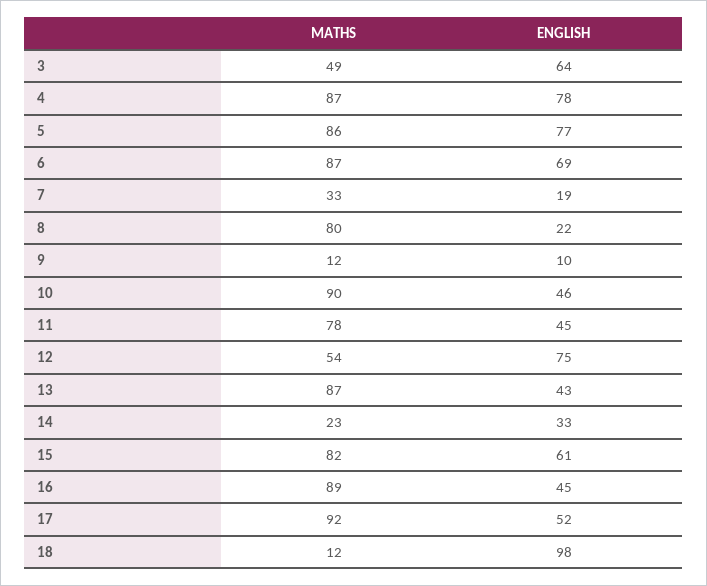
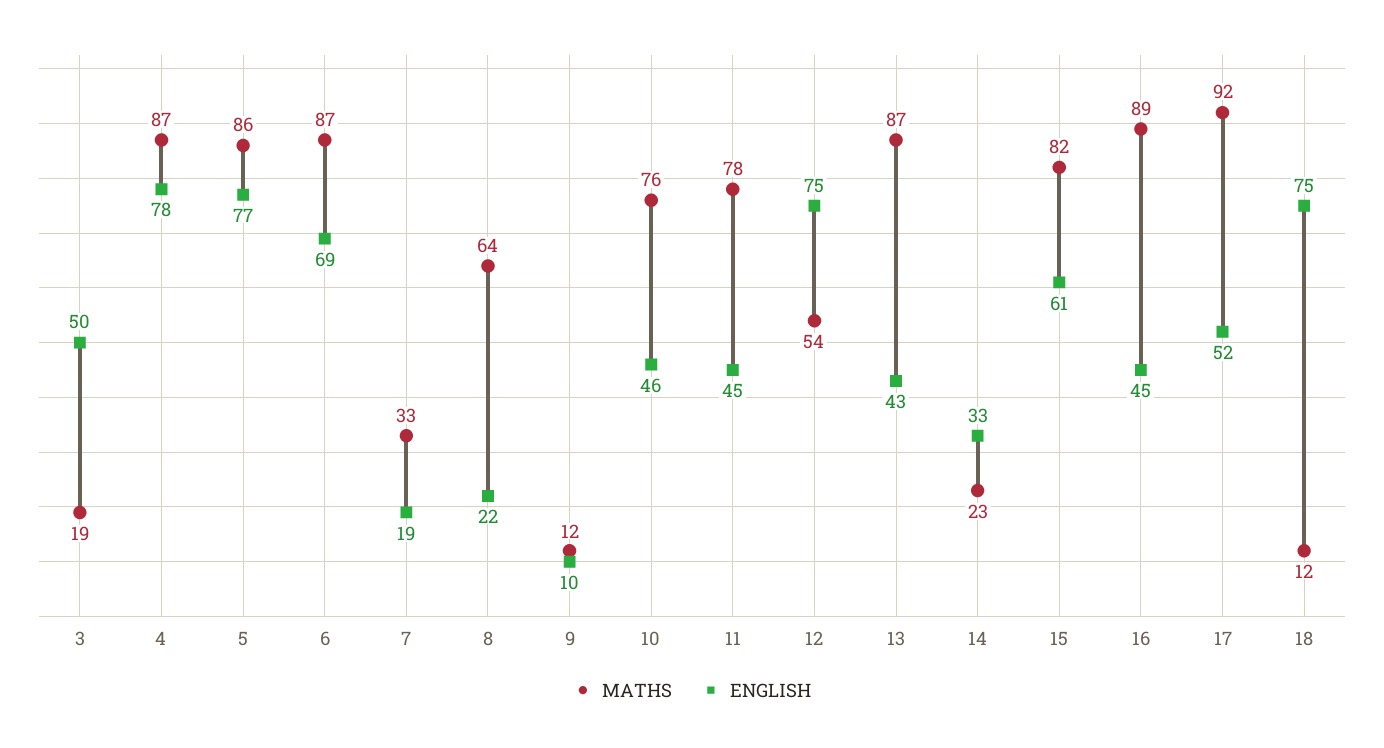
  {
    "MATHS": {
-     "3": 49,
+     "3": 19,
      "4": 87,
      "5": 86,
      "6": 87,
      "7": 33,
-     "8": 80,
+     "8": 64,
      "9": 12,
-     "10": 90,
+     "10": 76,
      "11": 78,
      "12": 54,
      "13": 87,
      "14": 23,
      "15": 82,
      "16": 89,
      "17": 92,
      "18": 12
    },
    "ENGLISH": {
-     "3": 64,
+     "3": 50,
      "4": 78,
      "5": 77,
      "6": 69,
      "7": 19,
      "8": 22,
      "9": 10,
      "10": 46,
      "11": 45,
      "12": 75,
      "13": 43,
      "14": 33,
      "15": 61,
      "16": 45,
      "17": 52,
-     "18": 98
+     "18": 75
    }
  }

